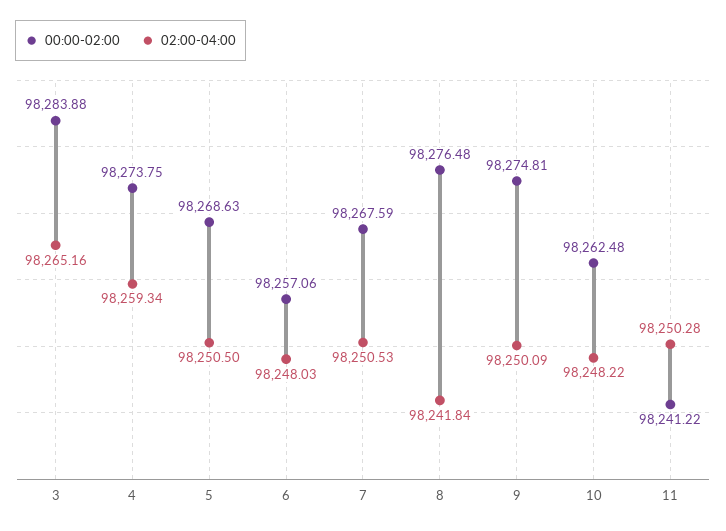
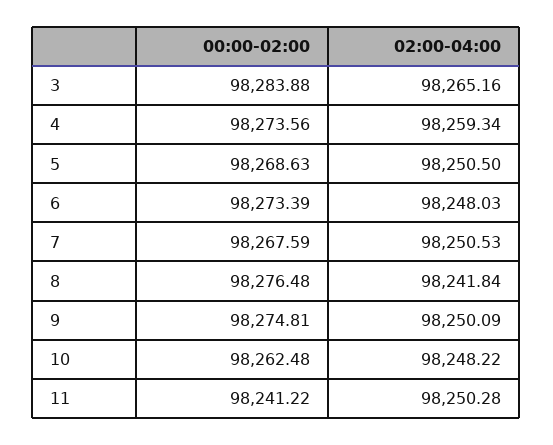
  {
    "00:00-02:00": {
      "3": 98283.88,
-     "4": 98273.75,
+     "4": 98273.56,
      "5": 98268.63,
-     "6": 98257.06,
+     "6": 98273.39,
      "7": 98267.59,
      "8": 98276.48,
      "9": 98274.81,
      "10": 98262.48,
      "11": 98241.22
    },
    "02:00-04:00": {
      "3": 98265.16,
      "4": 98259.34,
      "5": 98250.5,
      "6": 98248.03,
      "7": 98250.53,
      "8": 98241.84,
      "9": 98250.09,
      "10": 98248.22,
      "11": 98250.28
    }
  }

